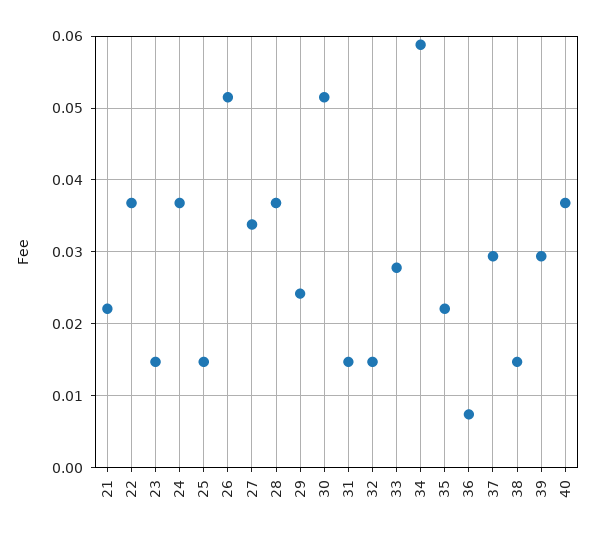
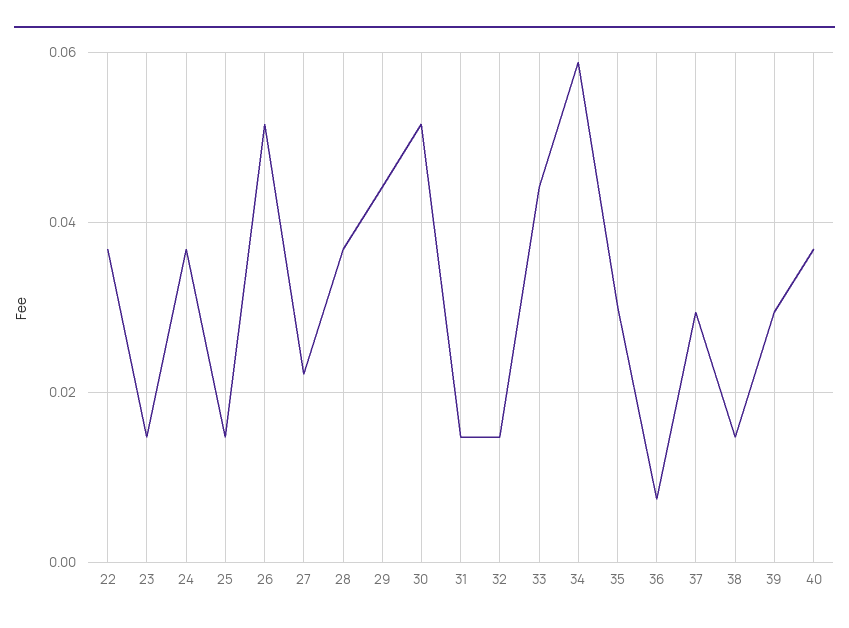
  {
-   "21": 0.022,
    "22": 0.037,
    "23": 0.015,
    "24": 0.037,
    "25": 0.015,
    "26": 0.052,
-   "27": 0.034,
+   "27": 0.022,
    "28": 0.037,
-   "29": 0.024,
+   "29": 0.044,
    "30": 0.052,
    "31": 0.015,
    "32": 0.015,
-   "33": 0.028,
+   "33": 0.044,
    "34": 0.059,
-   "35": 0.022,
+   "35": 0.03,
    "36": 0.007,
    "37": 0.029,
    "38": 0.015,
    "39": 0.029,
    "40": 0.037
  }

